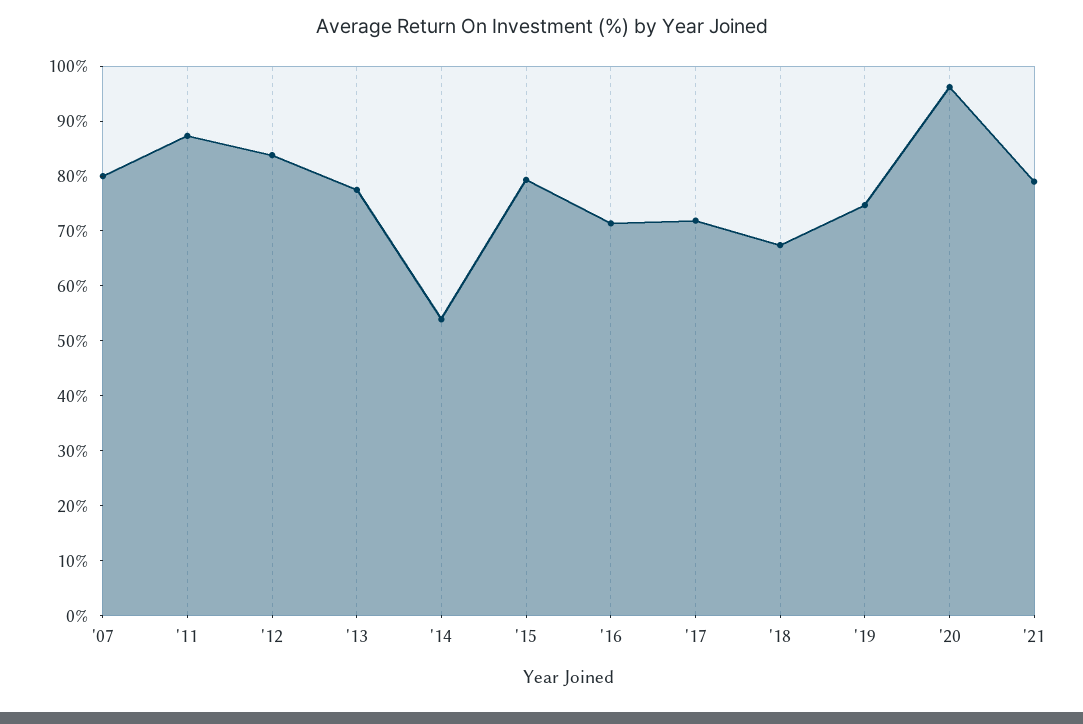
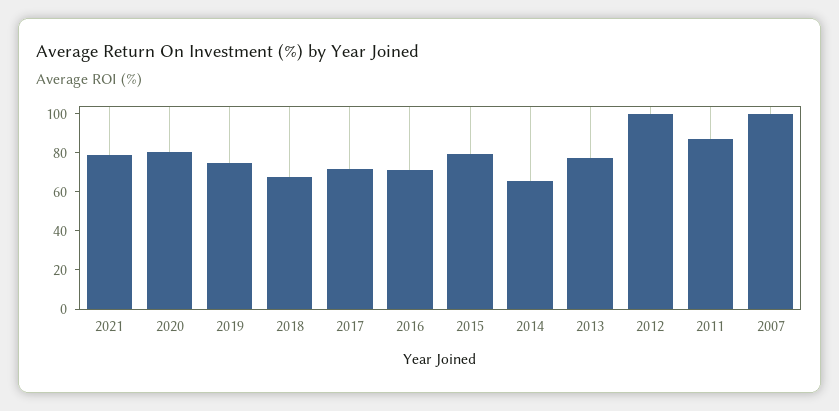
  {
-   "'07": 80,
+   "'07": 100,
    "'11": 88,
-   "'12": 84,
+   "'12": 100,
    "'13": 78,
-   "'14": 54,
+   "'14": 65,
    "'15": 80,
    "'16": 72,
    "'17": 72,
    "'18": 68,
    "'19": 74,
-   "'20": 96,
+   "'20": 80,
    "'21": 80
  }

